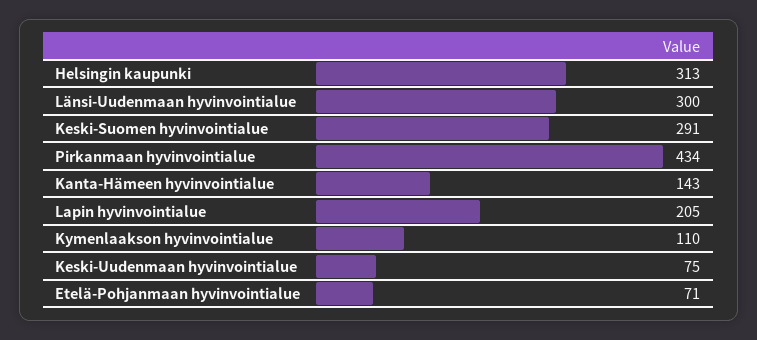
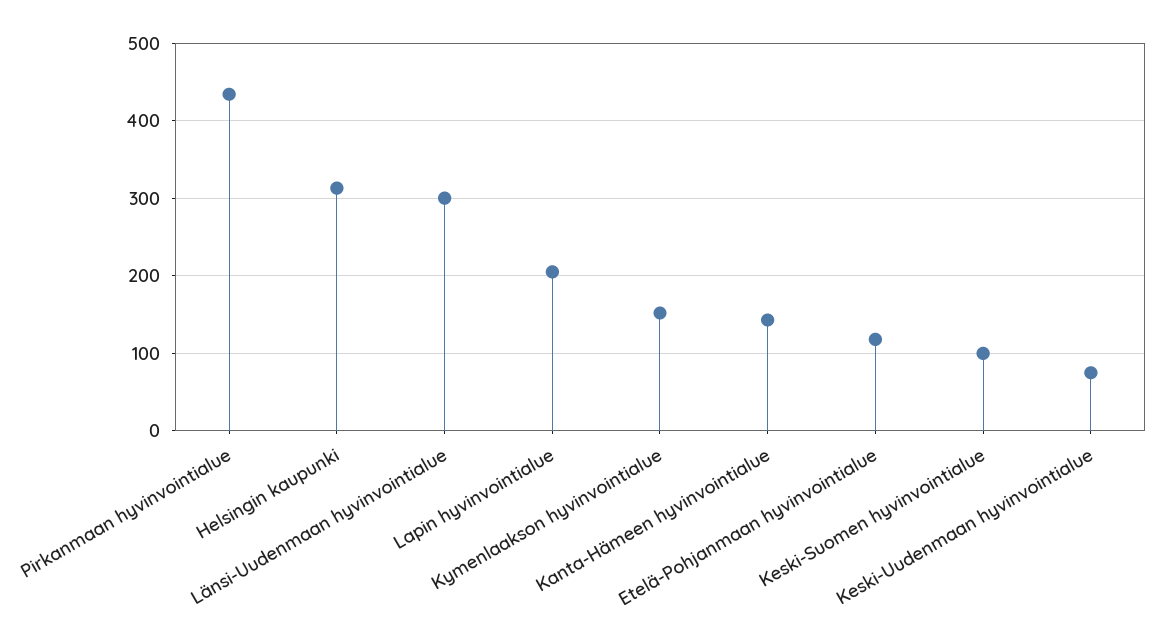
  {
    "Helsingin kaupunki": 313,
    "Länsi-Uudenmaan hyvinvointialue": 300,
-   "Keski-Suomen hyvinvointialue": 291,
+   "Keski-Suomen hyvinvointialue": 100,
    "Pirkanmaan hyvinvointialue": 434,
    "Kanta-Hämeen hyvinvointialue": 143,
    "Lapin hyvinvointialue": 205,
-   "Kymenlaakson hyvinvointialue": 110,
+   "Kymenlaakson hyvinvointialue": 150,
    "Keski-Uudenmaan hyvinvointialue": 75,
-   "Etelä-Pohjanmaan hyvinvointialue": 71
+   "Etelä-Pohjanmaan hyvinvointialue": 120
  }

